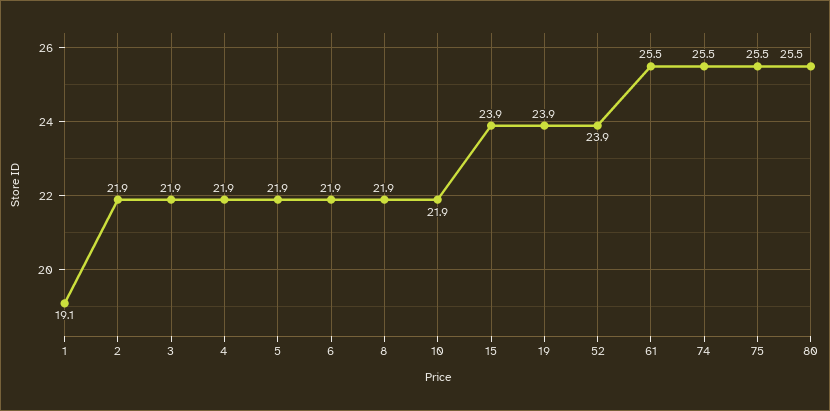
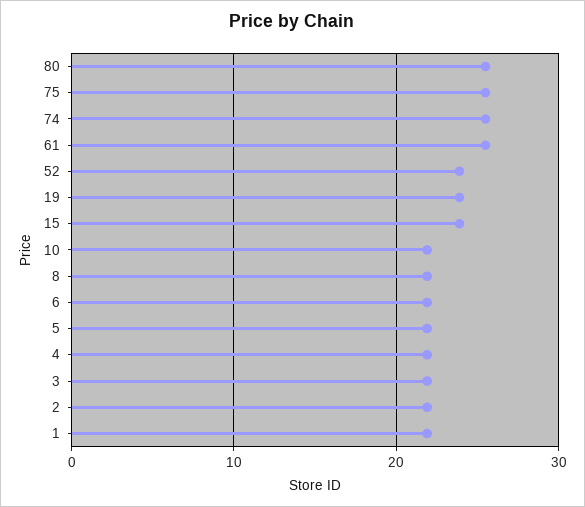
  {
-   "1": 19.1,
+   "1": 22,
    "2": 21.9,
    "3": 21.9,
    "4": 21.9,
    "5": 21.9,
    "6": 21.9,
    "8": 21.9,
    "10": 21.9,
    "15": 23.9,
    "19": 23.9,
    "52": 23.9,
    "61": 25.5,
    "74": 25.5,
    "75": 25.5,
    "80": 25.5
  }

